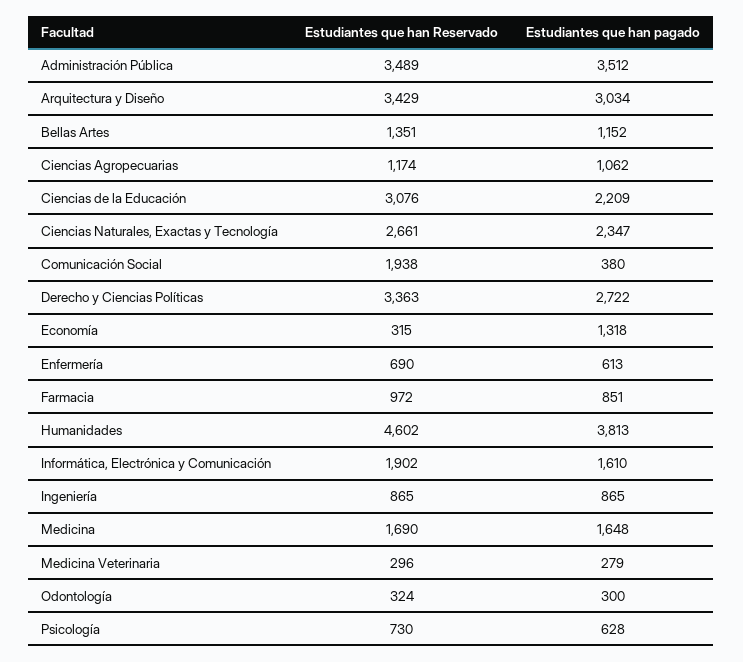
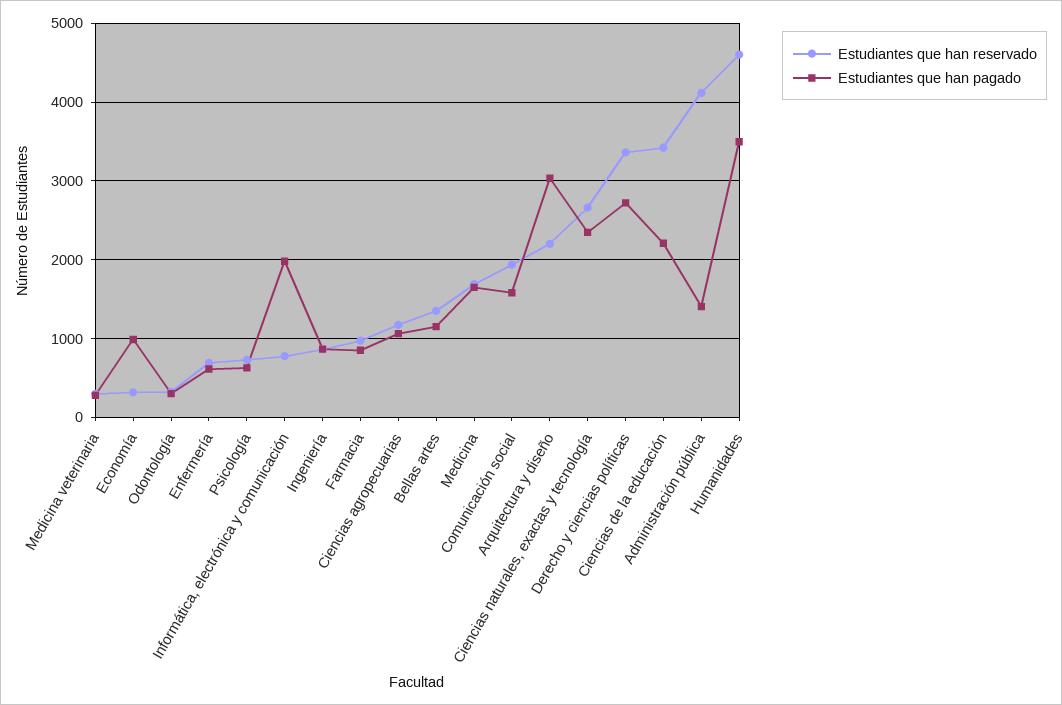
  {
    "Estudiantes que han Reservado": {
-     "Administración Pública": 3489,
+     "Administración Pública": 4100,
-     "Arquitectura y Diseño": 3429,
+     "Arquitectura y Diseño": 2200,
      "Bellas Artes": 1351,
      "Ciencias Agropecuarias": 1174,
-     "Ciencias de la Educación": 3076,
+     "Ciencias de la Educación": 3400,
      "Ciencias Naturales, Exactas y Tecnología": 2661,
      "Comunicación Social": 1938,
      "Derecho y Ciencias Políticas": 3363,
      "Economía": 315,
      "Enfermería": 690,
      "Farmacia": 972,
      "Humanidades": 4602,
-     "Informática, Electrónica y Comunicación": 1902,
+     "Informática, Electrónica y Comunicación": 800,
      "Ingeniería": 865,
      "Medicina": 1690,
      "Medicina Veterinaria": 296,
      "Odontología": 324,
      "Psicología": 730
    },
    "Estudiantes que han pagado": {
-     "Administración Pública": 3512,
+     "Administración Pública": 1400,
      "Arquitectura y Diseño": 3034,
      "Bellas Artes": 1152,
      "Ciencias Agropecuarias": 1062,
      "Ciencias de la Educación": 2209,
      "Ciencias Naturales, Exactas y Tecnología": 2347,
-     "Comunicación Social": 380,
+     "Comunicación Social": 1600,
      "Derecho y Ciencias Políticas": 2722,
-     "Economía": 1318,
+     "Economía": 1000,
      "Enfermería": 613,
      "Farmacia": 851,
-     "Humanidades": 3813,
+     "Humanidades": 3500,
-     "Informática, Electrónica y Comunicación": 1610,
+     "Informática, Electrónica y Comunicación": 2000,
      "Ingeniería": 865,
      "Medicina": 1648,
      "Medicina Veterinaria": 279,
      "Odontología": 300,
      "Psicología": 628
    }
  }

